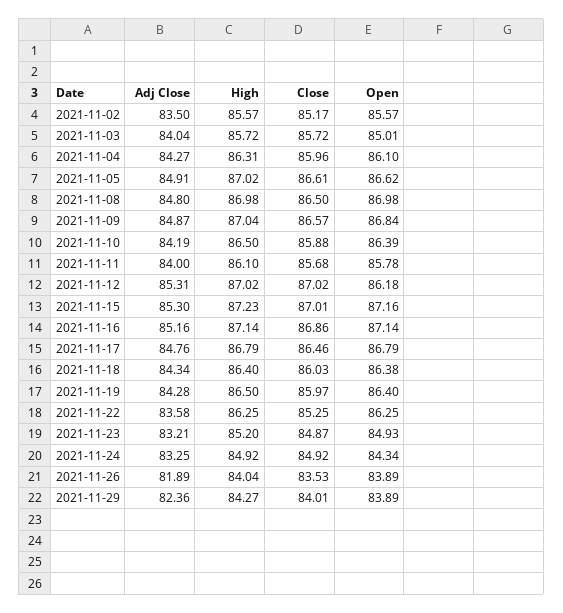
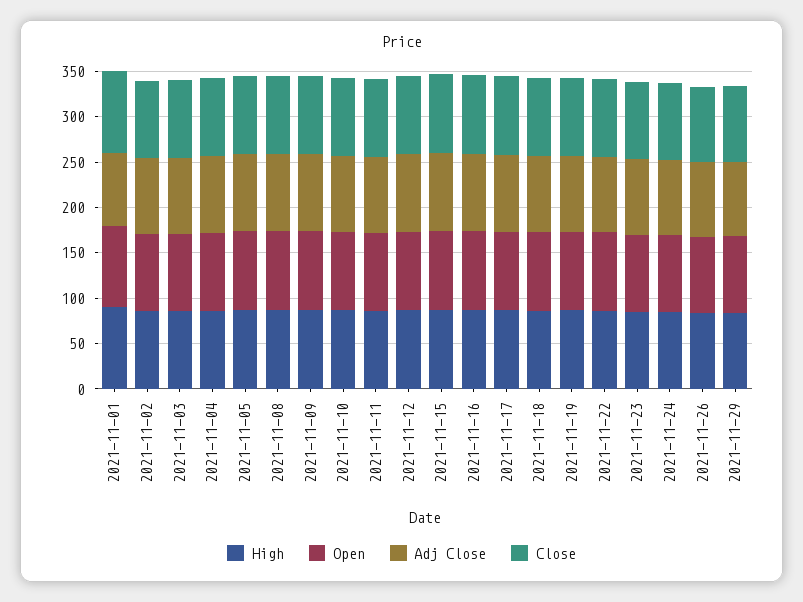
  {
    "Adj Close": {
      "2021-11-02": 83.5,
      "2021-11-03": 84.04,
      "2021-11-04": 84.27,
      "2021-11-05": 84.91,
      "2021-11-08": 84.8,
      "2021-11-09": 84.87,
      "2021-11-10": 84.19,
      "2021-11-11": 84,
      "2021-11-12": 85.31,
      "2021-11-15": 85.3,
      "2021-11-16": 85.16,
      "2021-11-17": 84.76,
      "2021-11-18": 84.34,
      "2021-11-19": 84.28,
      "2021-11-22": 83.58,
      "2021-11-23": 83.21,
      "2021-11-24": 83.25,
      "2021-11-26": 81.89,
-     "2021-11-29": 82.36
+     "2021-11-29": 82.36,
+     "2021-11-01": 80
    },
    "High": {
      "2021-11-02": 85.57,
      "2021-11-03": 85.72,
      "2021-11-04": 86.31,
      "2021-11-05": 87.02,
      "2021-11-08": 86.98,
      "2021-11-09": 87.04,
      "2021-11-10": 86.5,
      "2021-11-11": 86.1,
      "2021-11-12": 87.02,
      "2021-11-15": 87.23,
      "2021-11-16": 87.14,
      "2021-11-17": 86.79,
      "2021-11-18": 86.4,
      "2021-11-19": 86.5,
      "2021-11-22": 86.25,
      "2021-11-23": 85.2,
      "2021-11-24": 84.92,
      "2021-11-26": 84.04,
-     "2021-11-29": 84.27
+     "2021-11-29": 84.27,
+     "2021-11-01": 90
    },
    "Close": {
      "2021-11-02": 85.17,
      "2021-11-03": 85.72,
      "2021-11-04": 85.96,
      "2021-11-05": 86.61,
      "2021-11-08": 86.5,
      "2021-11-09": 86.57,
      "2021-11-10": 85.88,
      "2021-11-11": 85.68,
      "2021-11-12": 87.02,
      "2021-11-15": 87.01,
      "2021-11-16": 86.86,
      "2021-11-17": 86.46,
      "2021-11-18": 86.03,
      "2021-11-19": 85.97,
      "2021-11-22": 85.25,
      "2021-11-23": 84.87,
      "2021-11-24": 84.92,
      "2021-11-26": 83.53,
-     "2021-11-29": 84.01
+     "2021-11-29": 84.01,
+     "2021-11-01": 90
    },
    "Open": {
      "2021-11-02": 85.57,
      "2021-11-03": 85.01,
      "2021-11-04": 86.1,
      "2021-11-05": 86.62,
      "2021-11-08": 86.98,
      "2021-11-09": 86.84,
      "2021-11-10": 86.39,
      "2021-11-11": 85.78,
      "2021-11-12": 86.18,
      "2021-11-15": 87.16,
      "2021-11-16": 87.14,
      "2021-11-17": 86.79,
      "2021-11-18": 86.38,
      "2021-11-19": 86.4,
      "2021-11-22": 86.25,
      "2021-11-23": 84.93,
      "2021-11-24": 84.34,
      "2021-11-26": 83.89,
-     "2021-11-29": 83.89
+     "2021-11-29": 83.89,
+     "2021-11-01": 90
    }
  }

